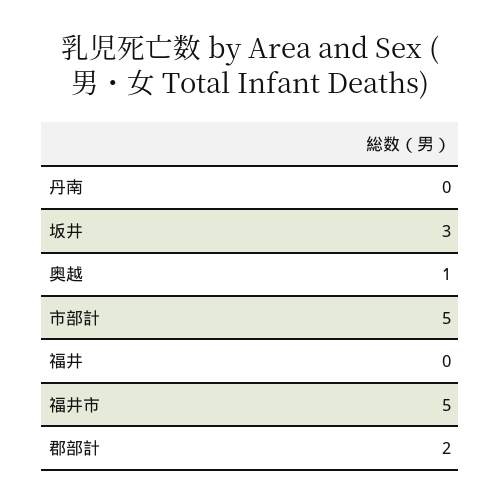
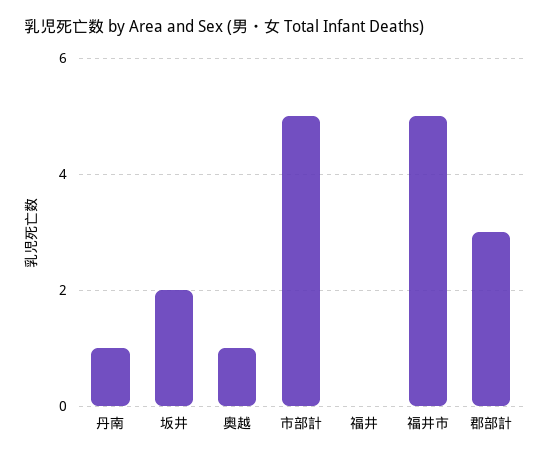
  {
-   "丹南": 0,
+   "丹南": 1,
-   "坂井": 3,
+   "坂井": 2,
    "奥越": 1,
    "市部計": 5,
    "福井": 0,
    "福井市": 5,
-   "郡部計": 2
+   "郡部計": 3
  }

